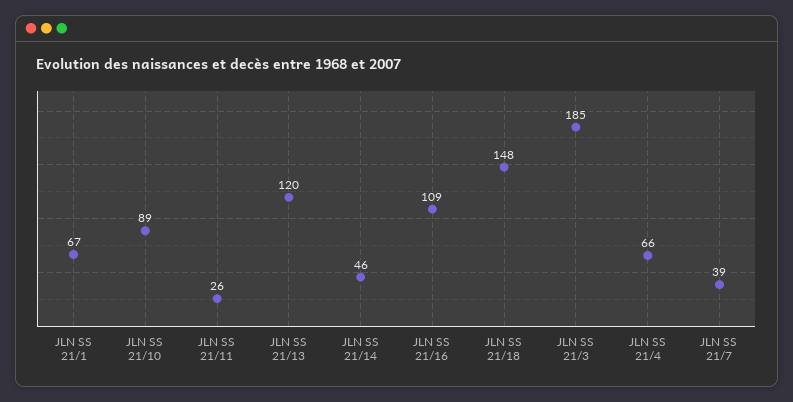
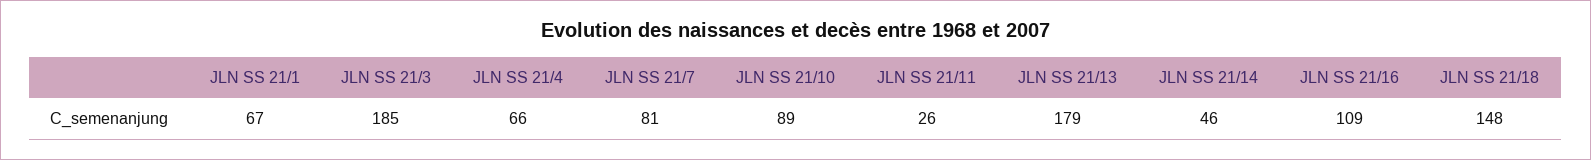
  {
    "JLN SS 21/1": 67,
    "JLN SS 21/10": 89,
    "JLN SS 21/11": 26,
-   "JLN SS 21/13": 120,
+   "JLN SS 21/13": 179,
    "JLN SS 21/14": 46,
    "JLN SS 21/16": 109,
    "JLN SS 21/18": 148,
    "JLN SS 21/3": 185,
    "JLN SS 21/4": 66,
-   "JLN SS 21/7": 39
+   "JLN SS 21/7": 81
  }

